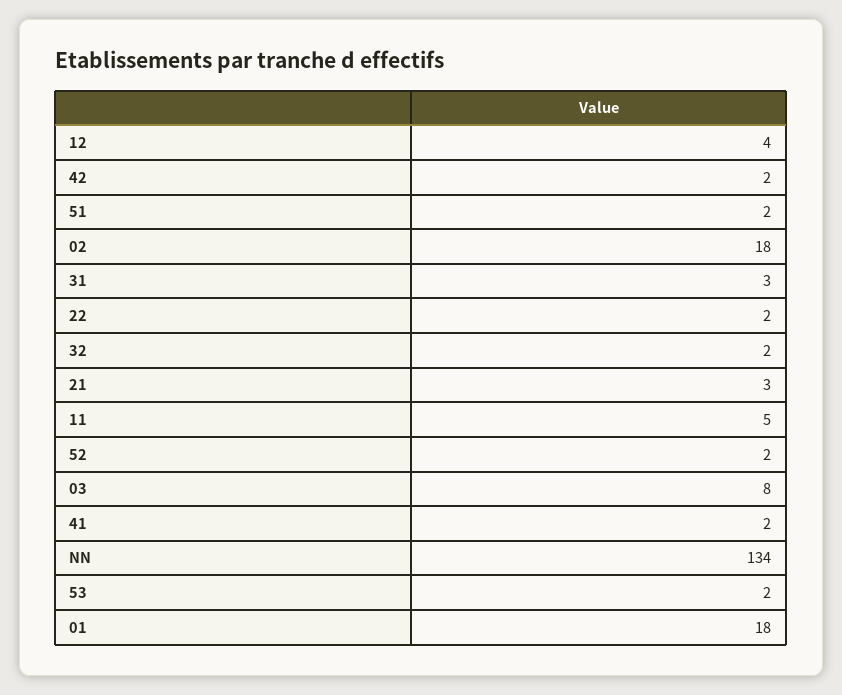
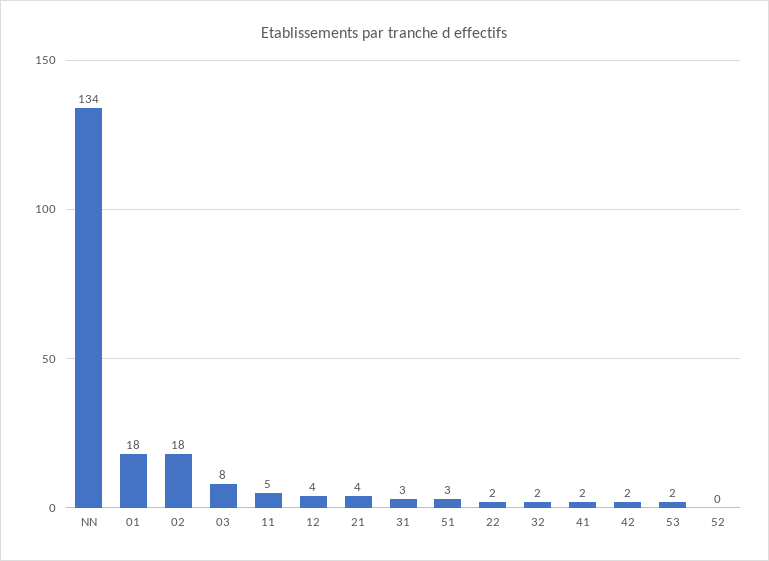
  {
    "12": 4,
    "42": 2,
-   "51": 2,
+   "51": 3,
    "02": 18,
    "31": 3,
    "22": 2,
    "32": 2,
-   "21": 3,
+   "21": 4,
    "11": 5,
-   "52": 2,
+   "52": 0,
    "03": 8,
    "41": 2,
    "NN": 134,
    "53": 2,
    "01": 18
  }

